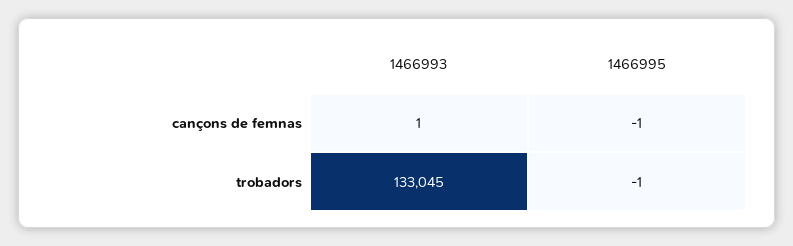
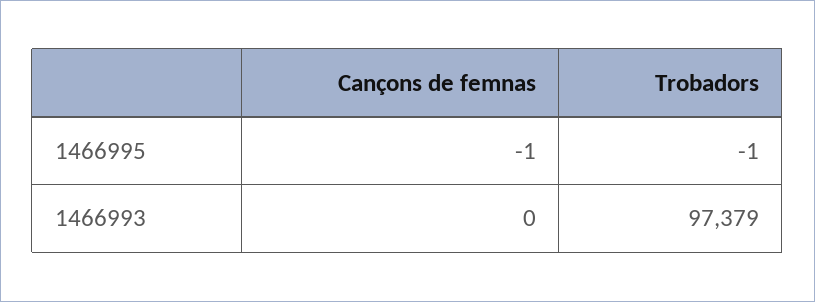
  {
    "1466993": {
-     "cançons de femnas": 1,
+     "cançons de femnas": 0,
-     "trobadors": 133045
+     "trobadors": 97379
    },
    "1466995": {
      "cançons de femnas": -1,
      "trobadors": -1
    }
  }

